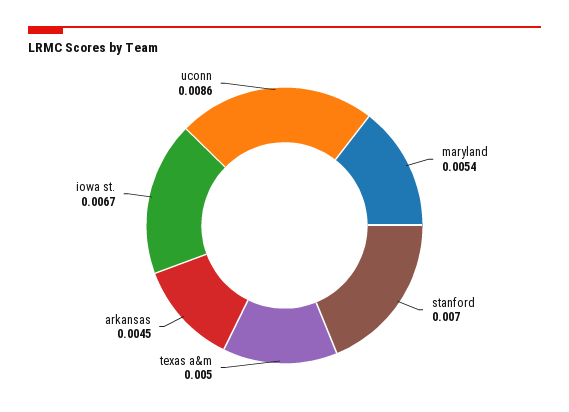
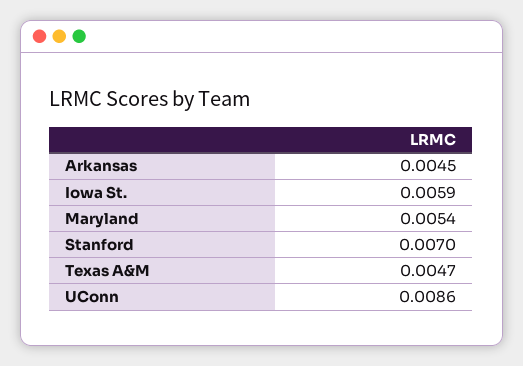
  {
    "maryland": 0.0054,
    "stanford": 0.007,
-   "texas a&m": 0.005,
+   "texas a&m": 0.0047,
    "arkansas": 0.0045,
-   "iowa st.": 0.0067,
+   "iowa st.": 0.0059,
    "uconn": 0.0086
  }

